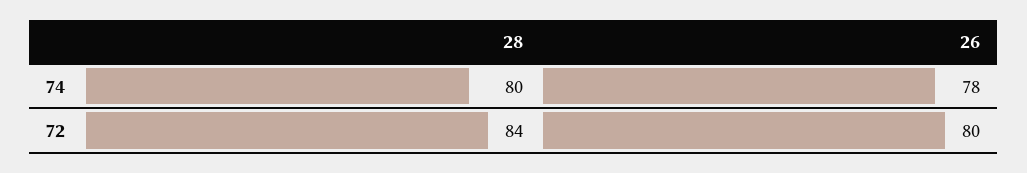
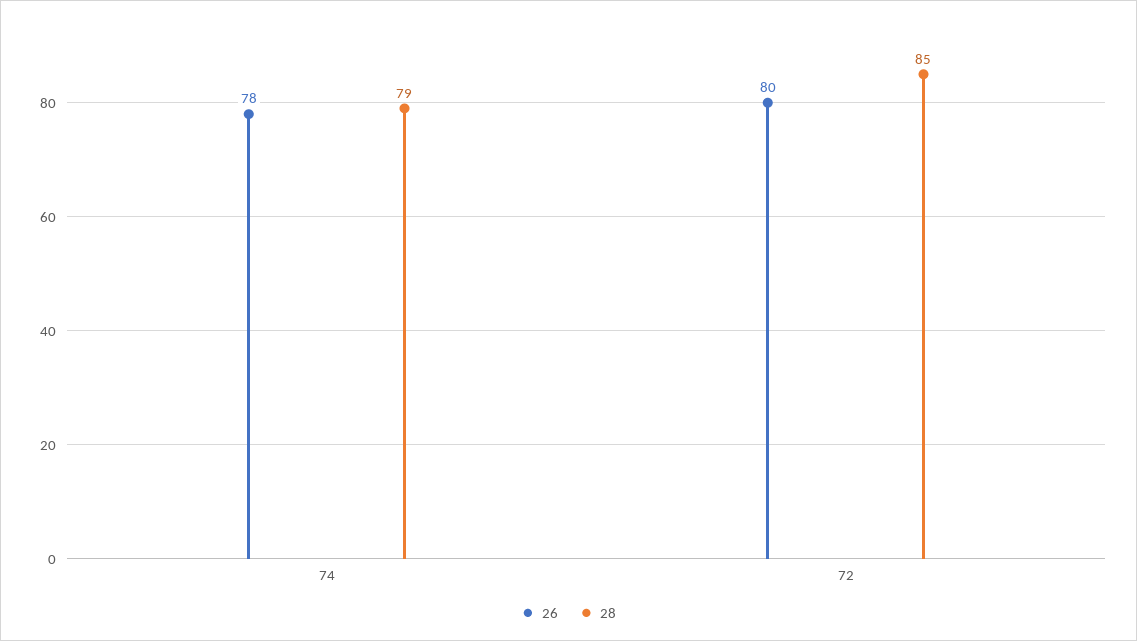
  {
    "28": {
-     "74": 80,
+     "74": 79,
-     "72": 84
+     "72": 85
    },
    "26": {
      "74": 78,
      "72": 80
    }
  }

